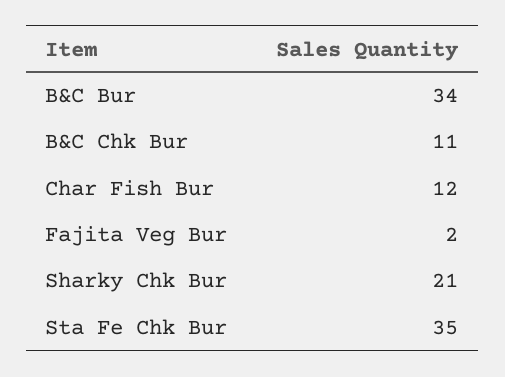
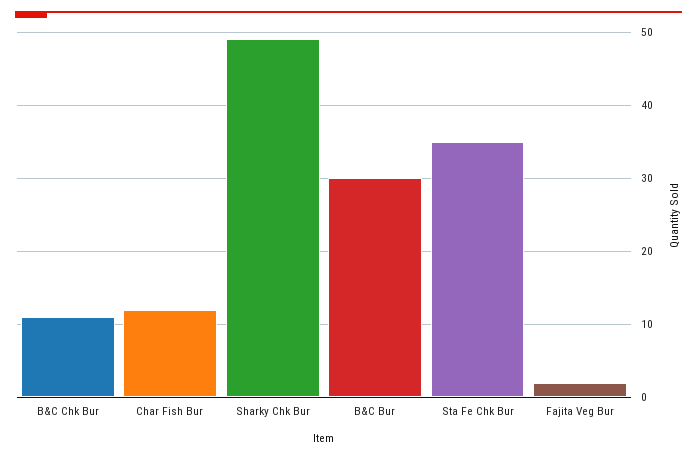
  {
-   "B&C Bur": 34,
+   "B&C Bur": 30,
    "B&C Chk Bur": 11,
    "Char Fish Bur": 12,
    "Fajita Veg Bur": 2,
-   "Sharky Chk Bur": 21,
+   "Sharky Chk Bur": 49,
    "Sta Fe Chk Bur": 35
  }

